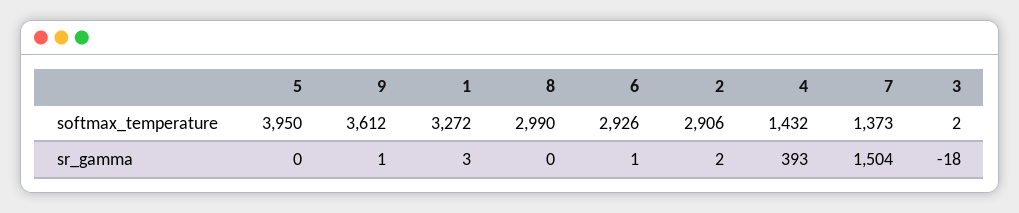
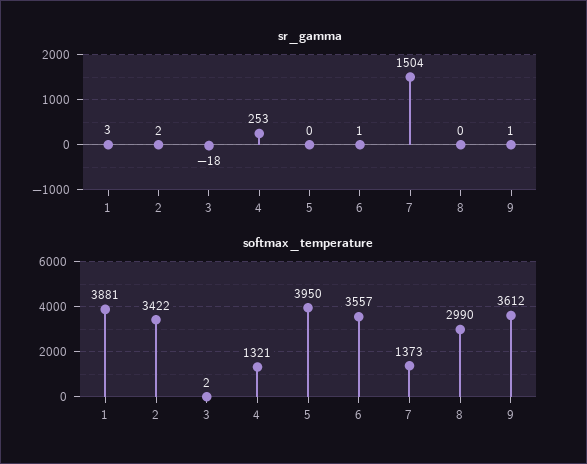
  {
    "softmax_temperature": {
      "5": 3950,
      "9": 3612,
-     "1": 3272,
+     "1": 3881,
      "8": 2990,
-     "6": 2926,
+     "6": 3557,
-     "2": 2906,
+     "2": 3422,
-     "4": 1432,
+     "4": 1321,
      "7": 1373,
      "3": 2
    },
    "sr_gamma": {
      "5": 0,
      "9": 1,
      "1": 3,
      "8": 0,
      "6": 1,
      "2": 2,
-     "4": 393,
+     "4": 253,
      "7": 1504,
      "3": -18
    }
  }

